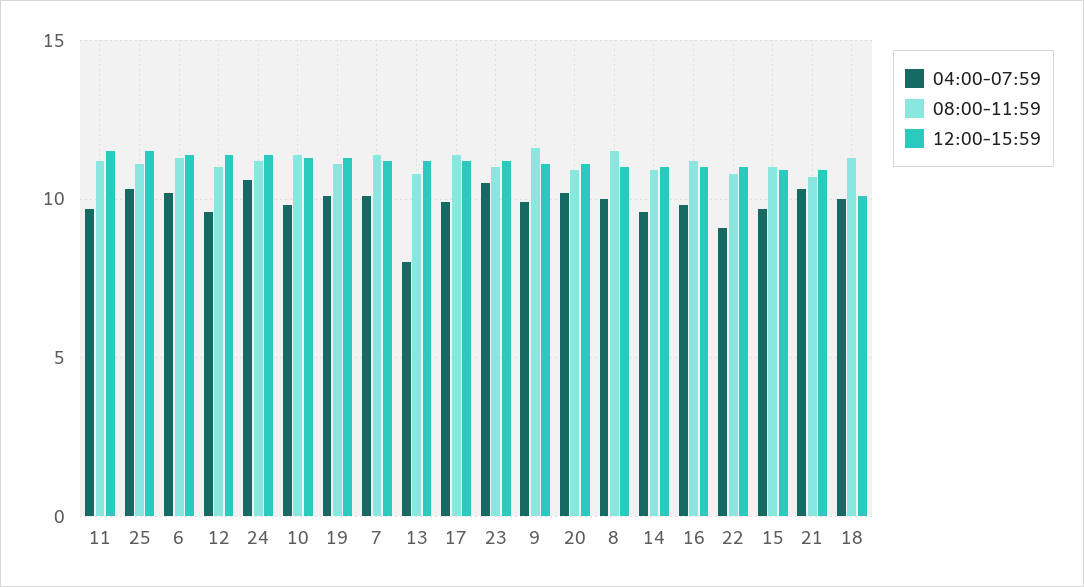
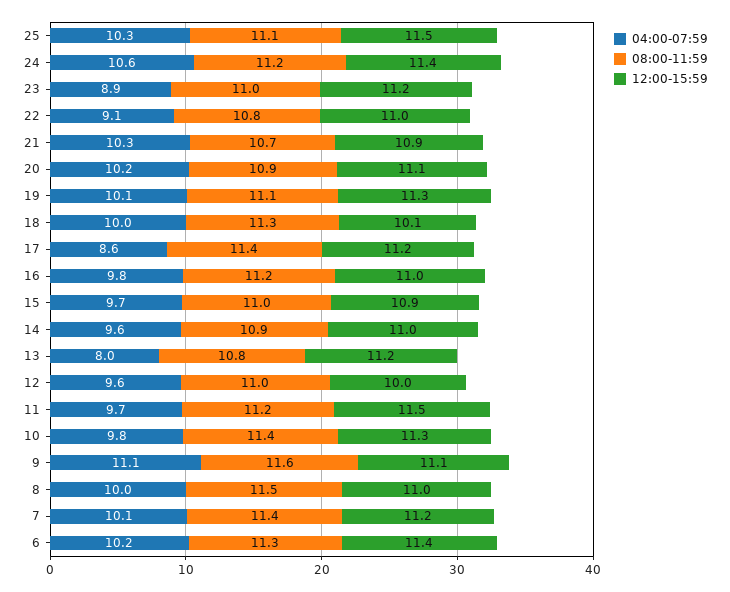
  {
    "04:00-07:59": {
      "11": 9.7,
      "25": 10.3,
      "6": 10.2,
      "12": 9.6,
      "24": 10.6,
      "10": 9.8,
      "19": 10.1,
      "7": 10.1,
      "13": 8,
-     "17": 10,
+     "17": 8.6,
-     "23": 10.5,
+     "23": 8.9,
-     "9": 10,
+     "9": 11.1,
      "20": 10.2,
      "8": 10,
      "14": 9.6,
      "16": 9.8,
      "22": 9.1,
      "15": 9.7,
      "21": 10.3,
      "18": 10
    },
    "08:00-11:59": {
      "11": 11.2,
      "25": 11.1,
      "6": 11.3,
      "12": 11,
      "24": 11.2,
      "10": 11.4,
      "19": 11.1,
      "7": 11.4,
      "13": 10.8,
      "17": 11.4,
      "23": 11,
      "9": 11.6,
      "20": 10.9,
      "8": 11.5,
      "14": 10.9,
      "16": 11.2,
      "22": 10.8,
      "15": 11,
      "21": 10.7,
      "18": 11.3
    },
    "12:00-15:59": {
      "11": 11.5,
      "25": 11.5,
      "6": 11.4,
-     "12": 11.5,
+     "12": 10,
      "24": 11.4,
      "10": 11.3,
      "19": 11.3,
      "7": 11.2,
      "13": 11.2,
      "17": 11.2,
      "23": 11.2,
      "9": 11.1,
      "20": 11.1,
      "8": 11,
      "14": 11,
      "16": 11,
      "22": 11,
      "15": 10.9,
      "21": 10.9,
      "18": 10.1
    }
  }

